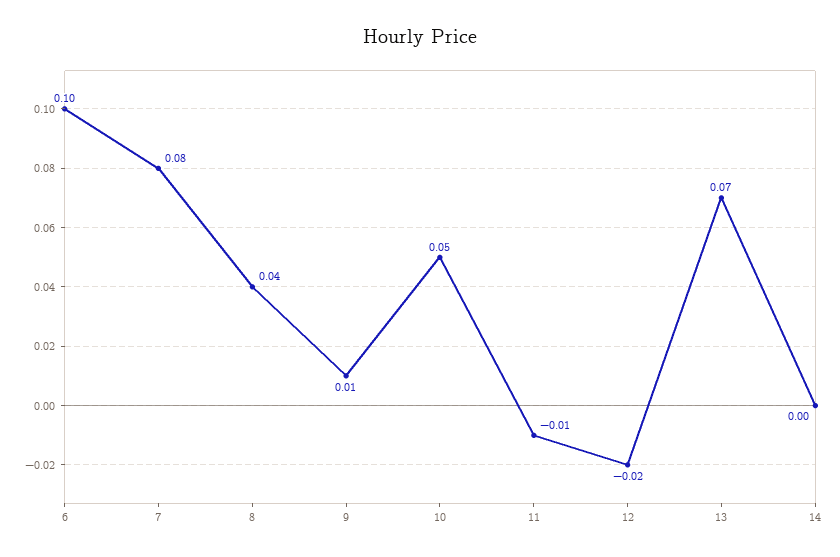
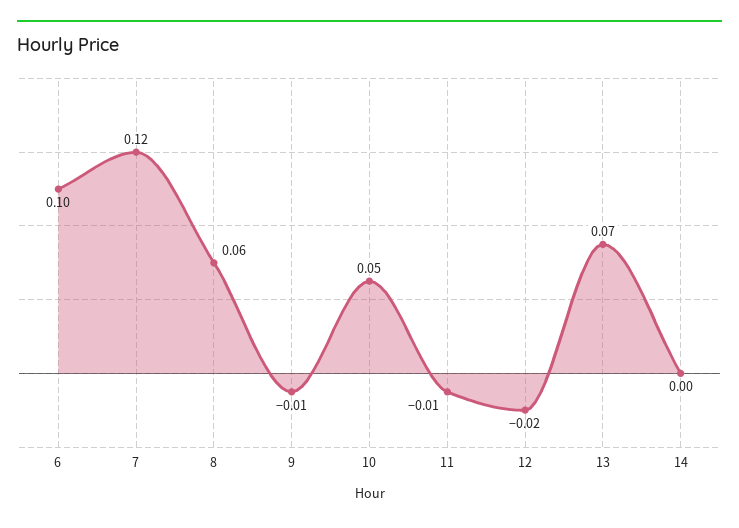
  {
    "6": 0.1,
-   "7": 0.08,
+   "7": 0.12,
-   "8": 0.04,
+   "8": 0.06,
-   "9": 0.01,
+   "9": -0.01,
    "10": 0.05,
    "11": -0.01,
    "12": -0.02,
    "13": 0.07,
    "14": 0
  }

